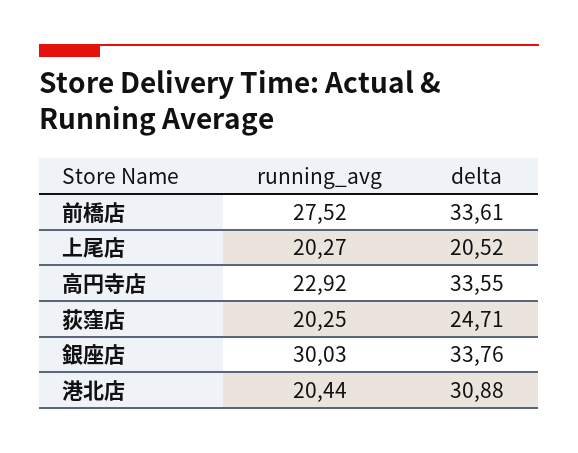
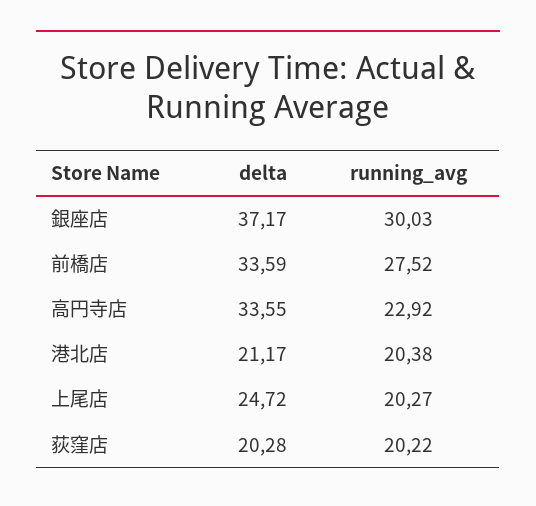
  {
    "running_avg": {
      "前橋店": 27.52,
      "上尾店": 20.27,
      "高円寺店": 22.92,
-     "荻窪店": 20.25,
+     "荻窪店": 20.22,
      "銀座店": 30.03,
-     "港北店": 20.44
+     "港北店": 20.38
    },
    "delta": {
-     "前橋店": 33.61,
+     "前橋店": 33.59,
-     "上尾店": 20.52,
+     "上尾店": 24.72,
      "高円寺店": 33.55,
-     "荻窪店": 24.71,
+     "荻窪店": 20.28,
-     "銀座店": 33.76,
+     "銀座店": 37.17,
-     "港北店": 30.88
+     "港北店": 21.17
    }
  }

